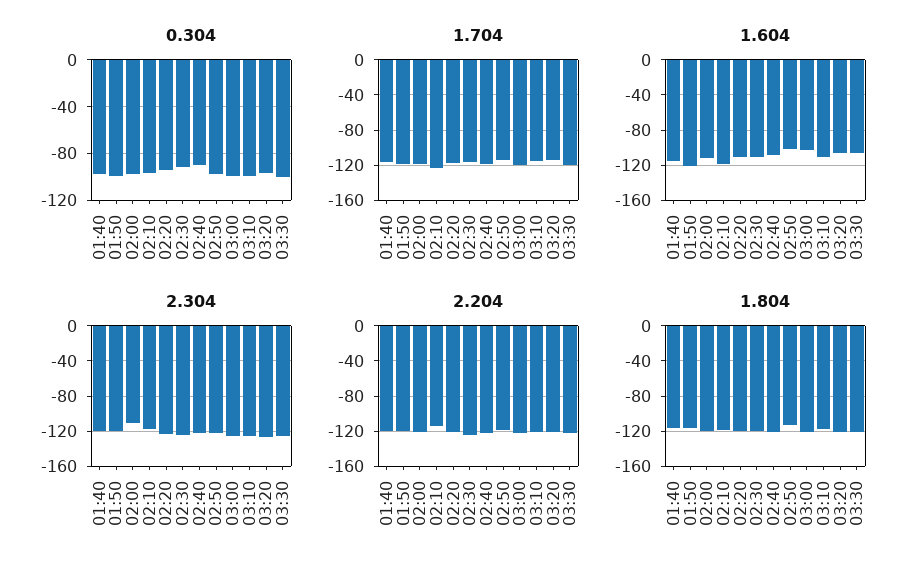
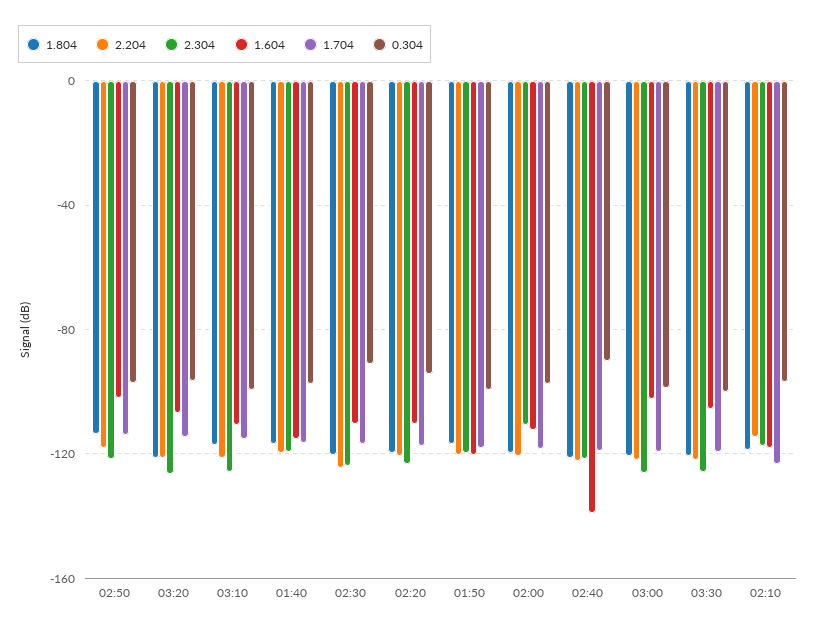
  {
    "0.304": {
      "01:40": -95,
      "01:50": -100,
      "02:00": -95,
      "02:10": -95,
      "02:20": -95,
      "02:30": -90,
      "02:40": -90,
      "02:50": -95,
      "03:00": -100,
      "03:10": -100,
      "03:20": -95,
      "03:30": -100
    },
    "1.704": {
      "01:40": -115,
      "01:50": -120,
      "02:00": -120,
      "02:10": -125,
      "02:20": -120,
      "02:30": -115,
      "02:40": -120,
      "02:50": -115,
      "03:00": -120,
      "03:10": -115,
      "03:20": -115,
      "03:30": -120
    },
    "1.604": {
      "01:40": -115,
      "01:50": -120,
      "02:00": -110,
      "02:10": -120,
      "02:20": -110,
      "02:30": -110,
-     "02:40": -110,
+     "02:40": -140,
      "02:50": -100,
      "03:00": -100,
      "03:10": -110,
      "03:20": -105,
      "03:30": -105
    },
    "2.304": {
      "01:40": -120,
      "01:50": -120,
      "02:00": -110,
      "02:10": -120,
      "02:20": -125,
      "02:30": -125,
      "02:40": -120,
      "02:50": -120,
      "03:00": -125,
      "03:10": -125,
      "03:20": -125,
      "03:30": -125
    },
    "2.204": {
      "01:40": -120,
      "01:50": -120,
      "02:00": -120,
      "02:10": -115,
      "02:20": -120,
      "02:30": -125,
      "02:40": -120,
      "02:50": -120,
      "03:00": -120,
      "03:10": -120,
      "03:20": -120,
      "03:30": -120
    },
    "1.804": {
      "01:40": -115,
      "01:50": -115,
      "02:00": -120,
      "02:10": -120,
      "02:20": -120,
      "02:30": -120,
      "02:40": -120,
      "02:50": -115,
      "03:00": -120,
      "03:10": -115,
      "03:20": -120,
      "03:30": -120
    }
  }

